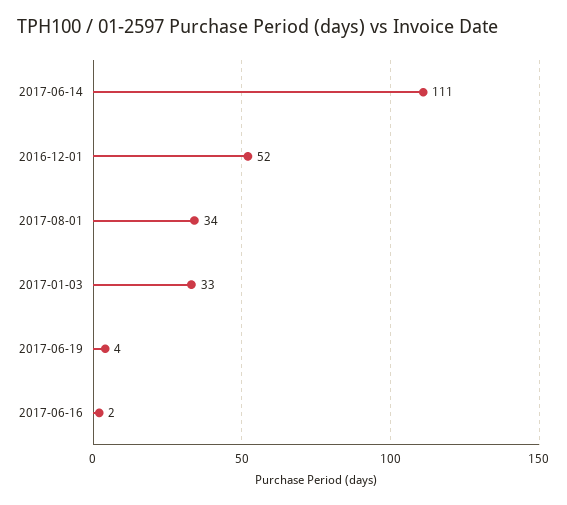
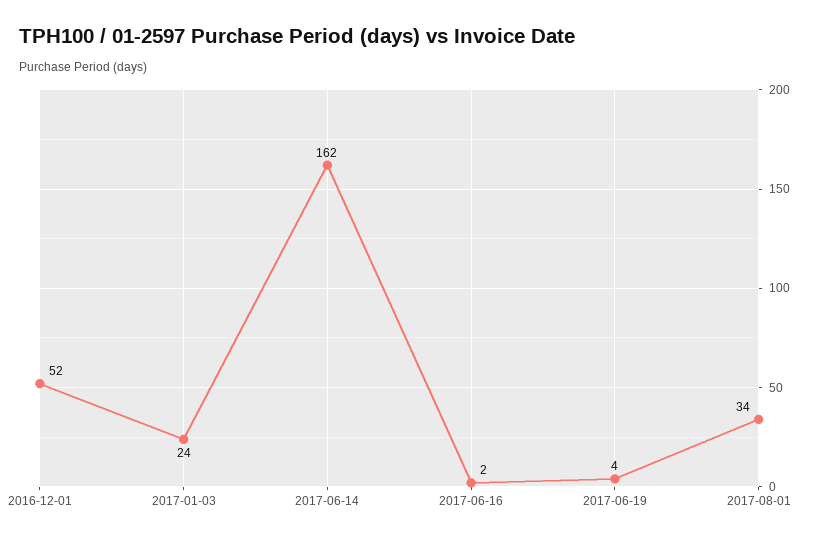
  {
-   "2017-06-14": 111,
+   "2017-06-14": 162,
    "2016-12-01": 52,
    "2017-08-01": 34,
-   "2017-01-03": 33,
+   "2017-01-03": 24,
    "2017-06-19": 4,
    "2017-06-16": 2
  }

